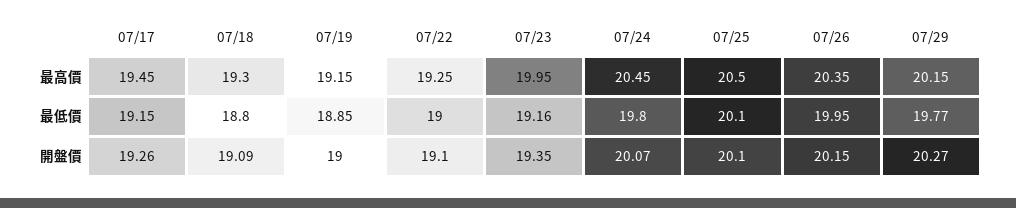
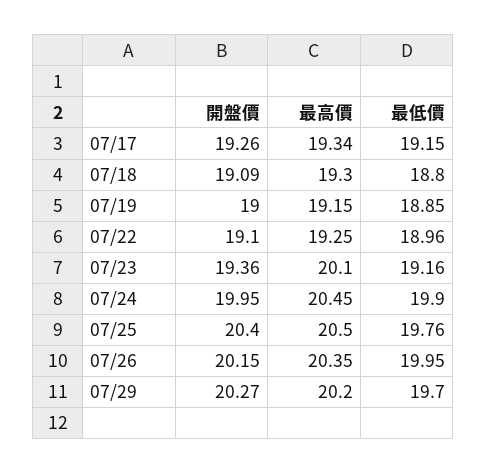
  {
    "07/17": {
-     "最高價": 19.45,
+     "最高價": 19.34,
      "最低價": 19.15,
      "開盤價": 19.26
    },
    "07/18": {
      "最高價": 19.3,
      "最低價": 18.8,
      "開盤價": 19.09
    },
    "07/19": {
      "最高價": 19.15,
      "最低價": 18.85,
      "開盤價": 19
    },
    "07/22": {
      "最高價": 19.25,
-     "最低價": 19,
+     "最低價": 18.96,
      "開盤價": 19.1
    },
    "07/23": {
-     "最高價": 19.95,
+     "最高價": 20.1,
      "最低價": 19.16,
-     "開盤價": 19.35
+     "開盤價": 19.36
    },
    "07/24": {
      "最高價": 20.45,
-     "最低價": 19.8,
+     "最低價": 19.9,
-     "開盤價": 20.07
+     "開盤價": 19.95
    },
    "07/25": {
      "最高價": 20.5,
-     "最低價": 20.1,
+     "最低價": 19.76,
-     "開盤價": 20.1
+     "開盤價": 20.4
    },
    "07/26": {
      "最高價": 20.35,
      "最低價": 19.95,
      "開盤價": 20.15
    },
    "07/29": {
-     "最高價": 20.15,
+     "最高價": 20.2,
-     "最低價": 19.77,
+     "最低價": 19.7,
      "開盤價": 20.27
    }
  }

